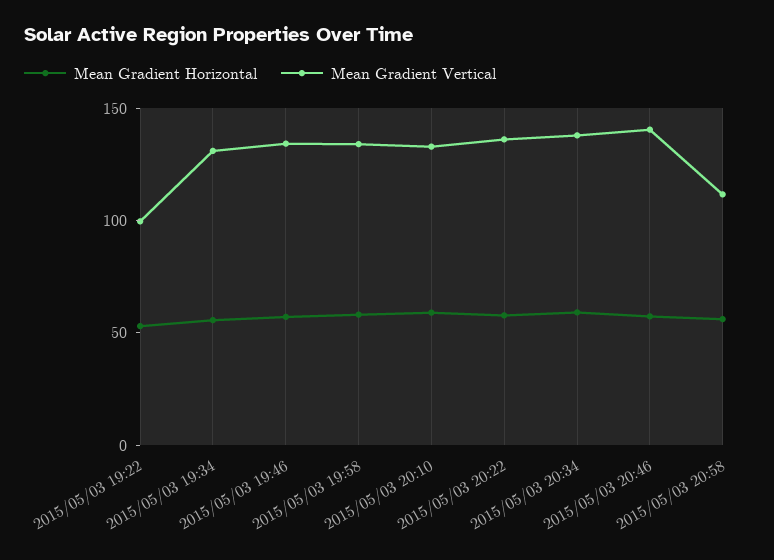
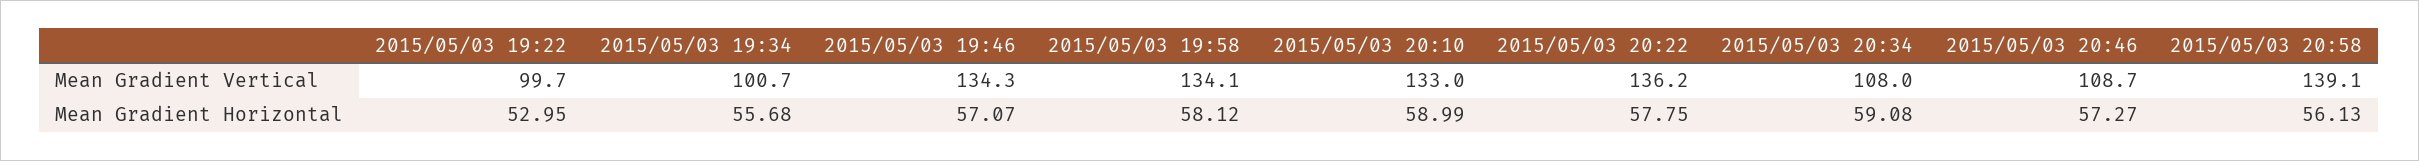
  {
    "Mean Gradient Horizontal": {
      "2015/05/03 19:22": 52.95,
      "2015/05/03 19:34": 55.68,
      "2015/05/03 19:46": 57.07,
      "2015/05/03 19:58": 58.12,
      "2015/05/03 20:10": 58.99,
      "2015/05/03 20:22": 57.75,
      "2015/05/03 20:34": 59.08,
      "2015/05/03 20:46": 57.27,
      "2015/05/03 20:58": 56.13
    },
    "Mean Gradient Vertical": {
      "2015/05/03 19:22": 99.7,
-     "2015/05/03 19:34": 130,
+     "2015/05/03 19:34": 100.7,
      "2015/05/03 19:46": 134.3,
      "2015/05/03 19:58": 134.1,
      "2015/05/03 20:10": 133,
      "2015/05/03 20:22": 136.2,
-     "2015/05/03 20:34": 140,
+     "2015/05/03 20:34": 108,
-     "2015/05/03 20:46": 140,
+     "2015/05/03 20:46": 108.7,
-     "2015/05/03 20:58": 110
+     "2015/05/03 20:58": 139.1
    }
  }

